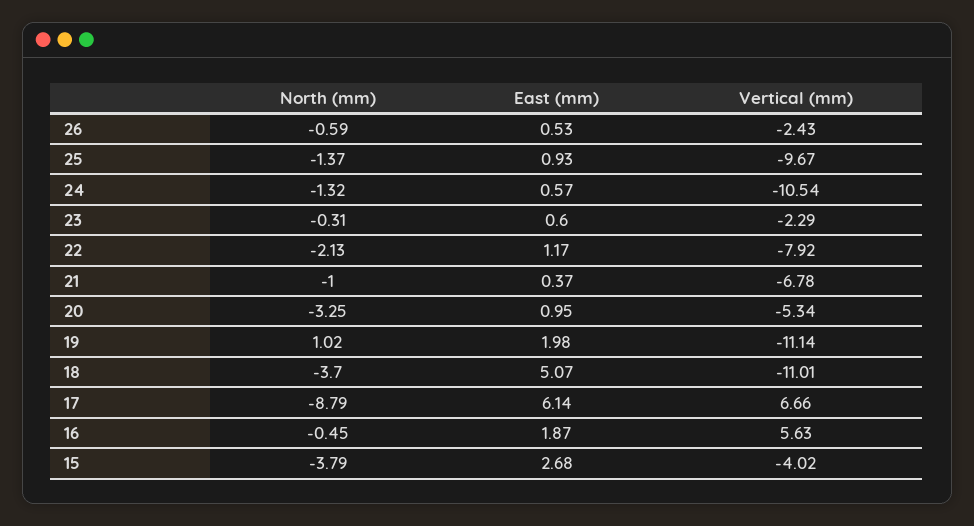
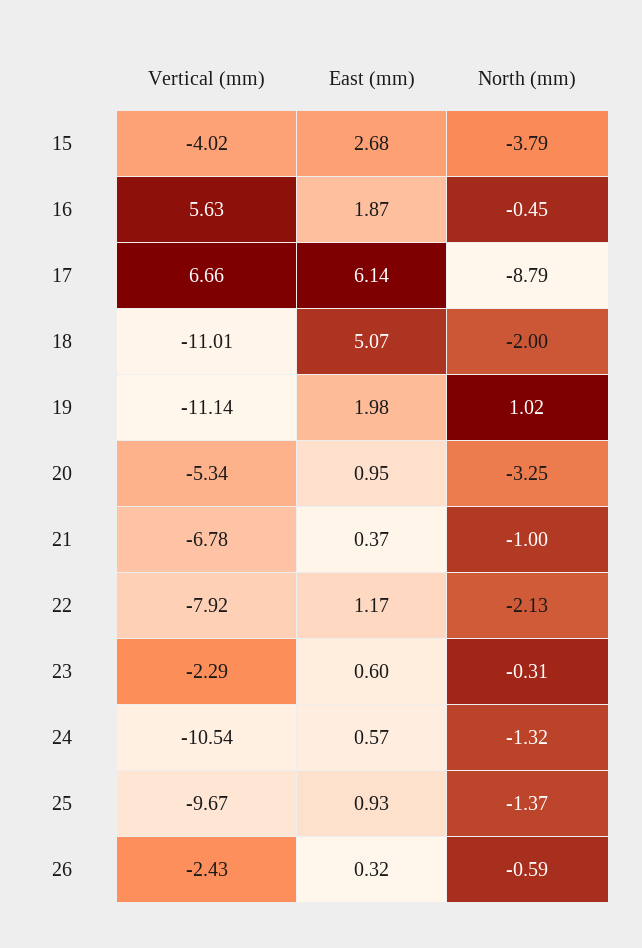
  {
    "North (mm)": {
      "26": -0.59,
      "25": -1.37,
      "24": -1.32,
      "23": -0.31,
      "22": -2.13,
      "21": -1,
      "20": -3.25,
      "19": 1.02,
-     "18": -3.7,
+     "18": -2,
      "17": -8.79,
      "16": -0.45,
      "15": -3.79
    },
    "East (mm)": {
-     "26": 0.53,
+     "26": 0.32,
      "25": 0.93,
      "24": 0.57,
      "23": 0.6,
      "22": 1.17,
      "21": 0.37,
      "20": 0.95,
      "19": 1.98,
      "18": 5.07,
      "17": 6.14,
      "16": 1.87,
      "15": 2.68
    },
    "Vertical (mm)": {
      "26": -2.43,
      "25": -9.67,
      "24": -10.54,
      "23": -2.29,
      "22": -7.92,
      "21": -6.78,
      "20": -5.34,
      "19": -11.14,
      "18": -11.01,
      "17": 6.66,
      "16": 5.63,
      "15": -4.02
    }
  }

